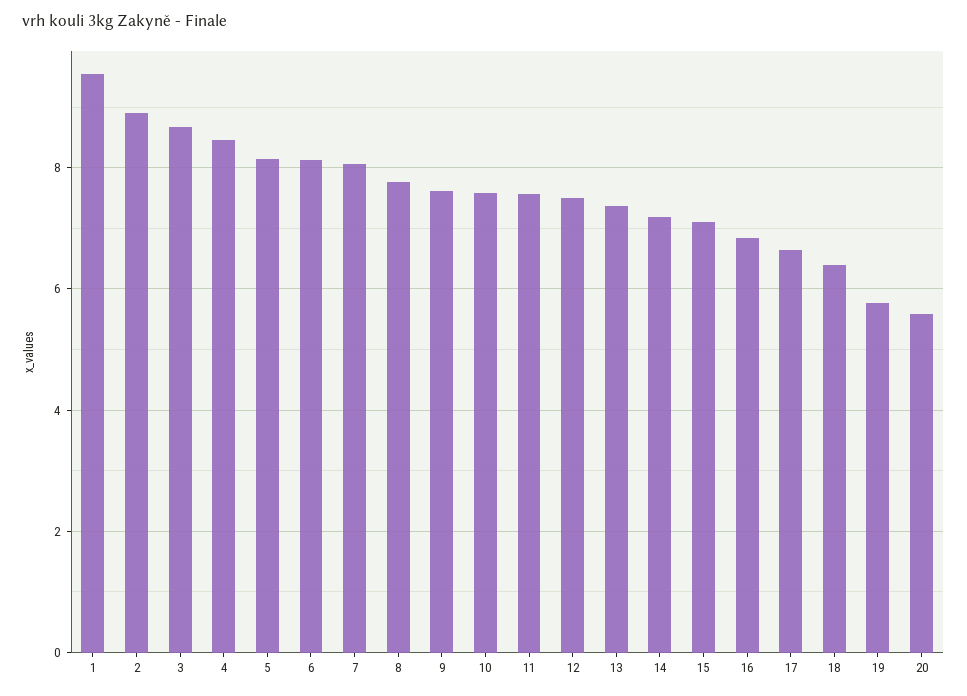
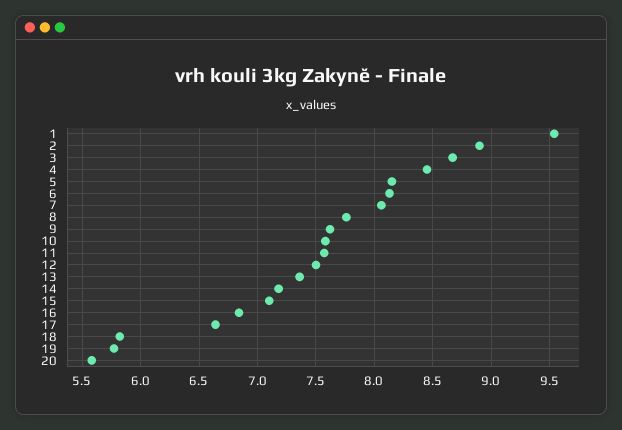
  {
    "1": 9.5,
    "2": 8.9,
    "3": 8.7,
    "4": 8.5,
    "5": 8.2,
    "6": 8.1,
    "7": 8.1,
    "8": 7.8,
    "9": 7.6,
    "10": 7.6,
    "11": 7.6,
    "12": 7.5,
    "13": 7.4,
    "14": 7.2,
    "15": 7.1,
    "16": 6.8,
    "17": 6.6,
-   "18": 6.4,
+   "18": 5.8,
    "19": 5.8,
    "20": 5.6
  }

